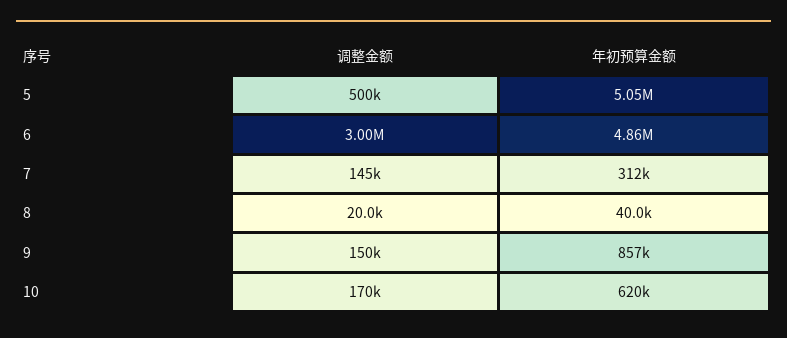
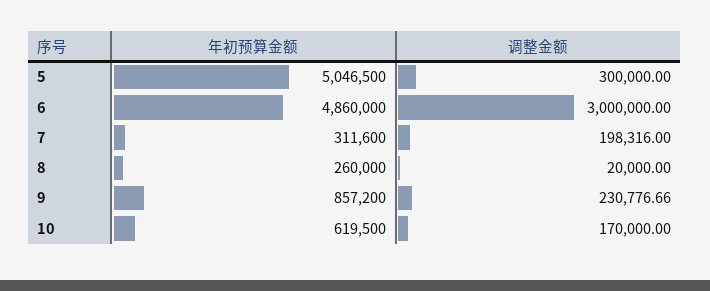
  {
    "调整金额": {
-     "5": 500000,
+     "5": 300000,
      "6": 3000000,
-     "7": 145000,
+     "7": 198316,
      "8": 20000,
-     "9": 150000,
+     "9": 230776.66,
      "10": 170000
    },
    "年初预算金额": {
      "5": 5046500,
      "6": 4860000,
      "7": 311600,
-     "8": 40000,
+     "8": 260000,
      "9": 857200,
      "10": 619500
    }
  }

